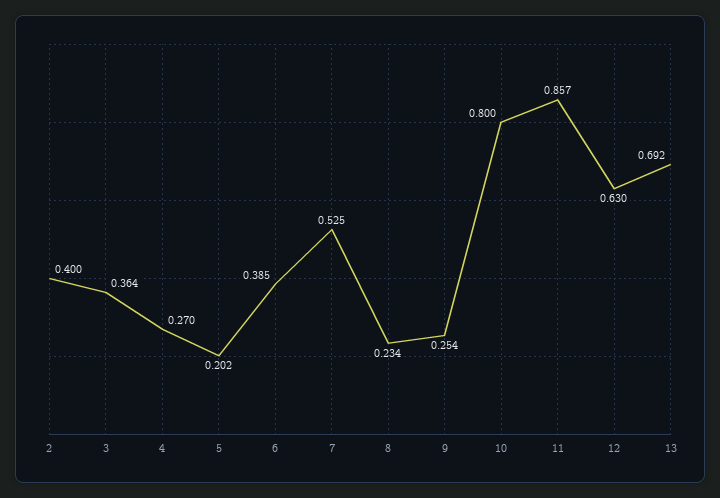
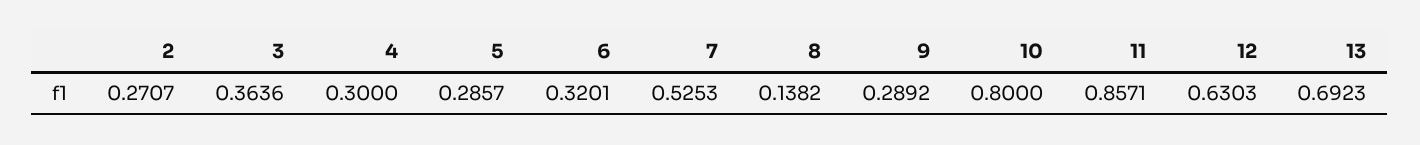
  {
-   "2": 0.4,
+   "2": 0.2707,
    "3": 0.3636,
-   "4": 0.27,
+   "4": 0.3,
-   "5": 0.202,
+   "5": 0.2857,
-   "6": 0.385,
+   "6": 0.3201,
    "7": 0.5253,
-   "8": 0.234,
+   "8": 0.1382,
-   "9": 0.254,
+   "9": 0.2892,
    "10": 0.8,
    "11": 0.8571,
    "12": 0.6303,
    "13": 0.6923
  }

